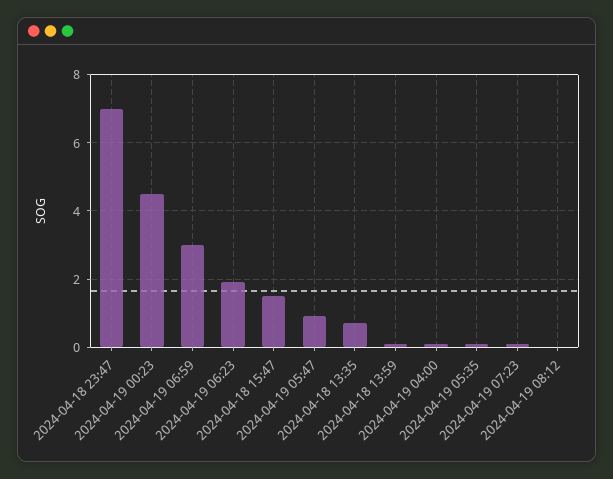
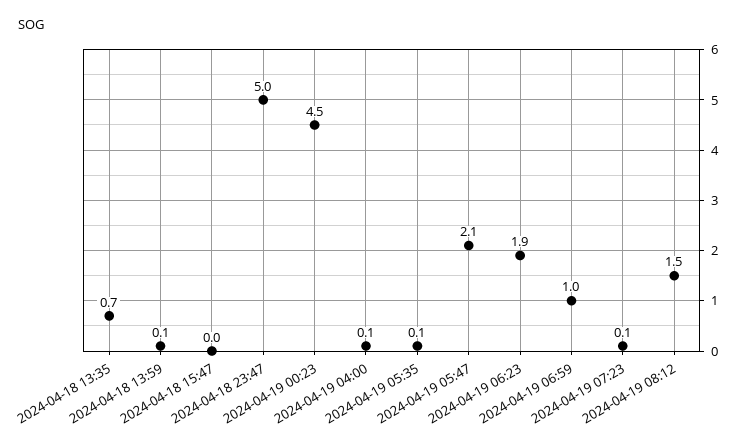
  {
-   "2024-04-18 23:47": 7,
+   "2024-04-18 23:47": 5,
    "2024-04-19 00:23": 4.5,
-   "2024-04-19 06:59": 3,
+   "2024-04-19 06:59": 1,
    "2024-04-19 06:23": 1.9,
-   "2024-04-18 15:47": 1.5,
+   "2024-04-18 15:47": 0,
-   "2024-04-19 05:47": 1,
+   "2024-04-19 05:47": 2.1,
    "2024-04-18 13:35": 0.7,
    "2024-04-18 13:59": 0.1,
    "2024-04-19 04:00": 0.1,
    "2024-04-19 05:35": 0.1,
    "2024-04-19 07:23": 0.1,
-   "2024-04-19 08:12": 0
+   "2024-04-19 08:12": 1.5
  }

